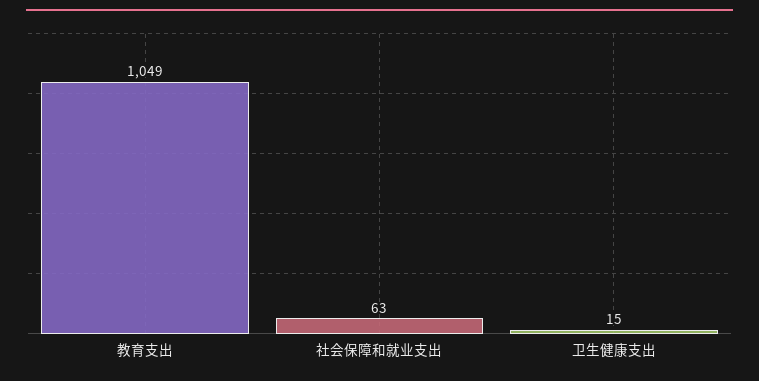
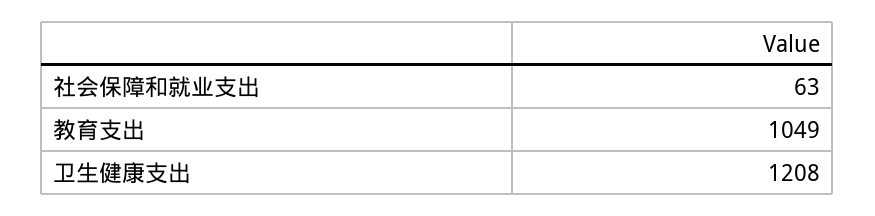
  {
    "教育支出": 1049,
    "社会保障和就业支出": 63,
-   "卫生健康支出": 15
+   "卫生健康支出": 1208
  }

